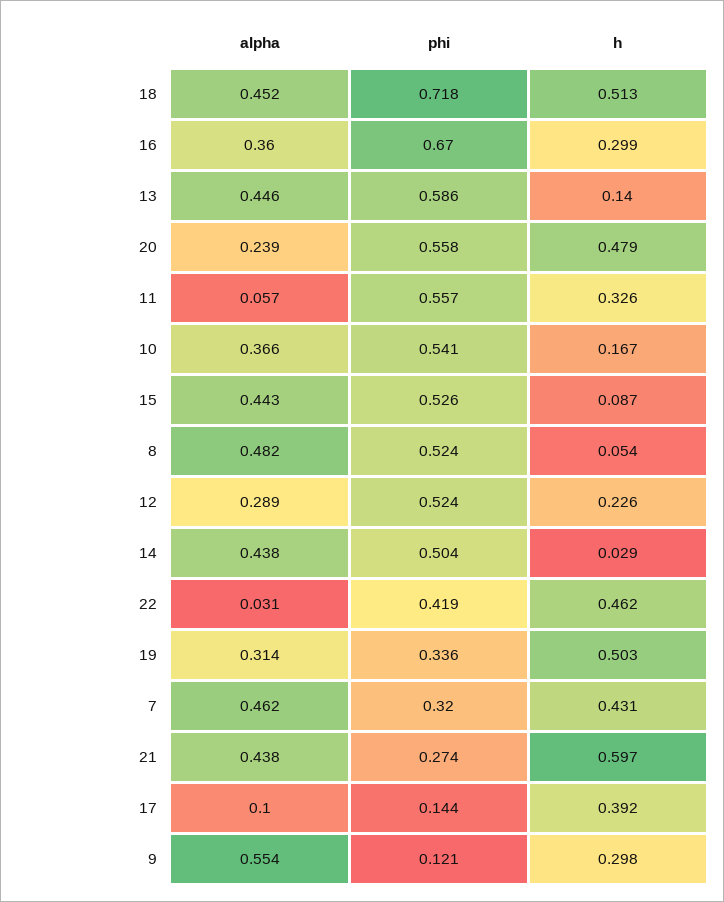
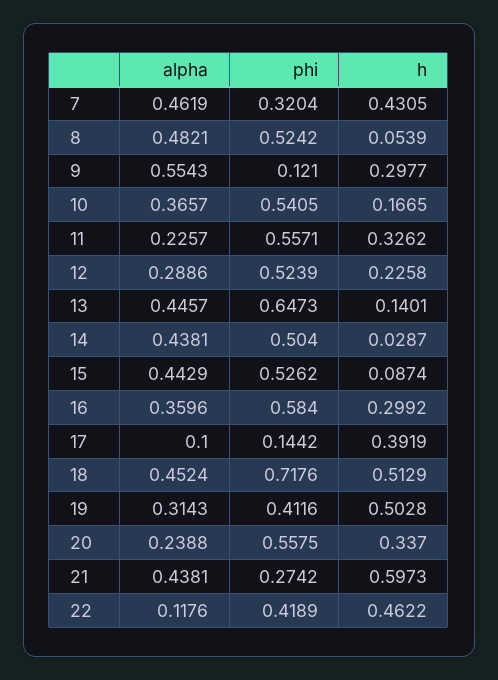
  {
    "alpha": {
      "18": 0.4524,
      "16": 0.3596,
      "13": 0.4457,
      "20": 0.2388,
-     "11": 0.057,
+     "11": 0.2257,
      "10": 0.3657,
      "15": 0.4429,
      "8": 0.4821,
      "12": 0.2886,
      "14": 0.4381,
-     "22": 0.031,
+     "22": 0.1176,
      "19": 0.3143,
      "7": 0.4619,
      "21": 0.4381,
      "17": 0.1,
      "9": 0.5543
    },
    "phi": {
      "18": 0.7176,
-     "16": 0.67,
+     "16": 0.584,
-     "13": 0.586,
+     "13": 0.6473,
      "20": 0.5575,
      "11": 0.5571,
      "10": 0.5405,
      "15": 0.5262,
      "8": 0.5242,
      "12": 0.5239,
      "14": 0.504,
      "22": 0.4189,
-     "19": 0.336,
+     "19": 0.4116,
      "7": 0.3204,
      "21": 0.2742,
      "17": 0.1442,
      "9": 0.121
    },
    "h": {
      "18": 0.5129,
      "16": 0.2992,
      "13": 0.1401,
-     "20": 0.479,
+     "20": 0.337,
      "11": 0.3262,
      "10": 0.1665,
      "15": 0.0874,
      "8": 0.0539,
      "12": 0.2258,
      "14": 0.0287,
      "22": 0.4622,
      "19": 0.5028,
      "7": 0.4305,
      "21": 0.5973,
      "17": 0.3919,
      "9": 0.2977
    }
  }

